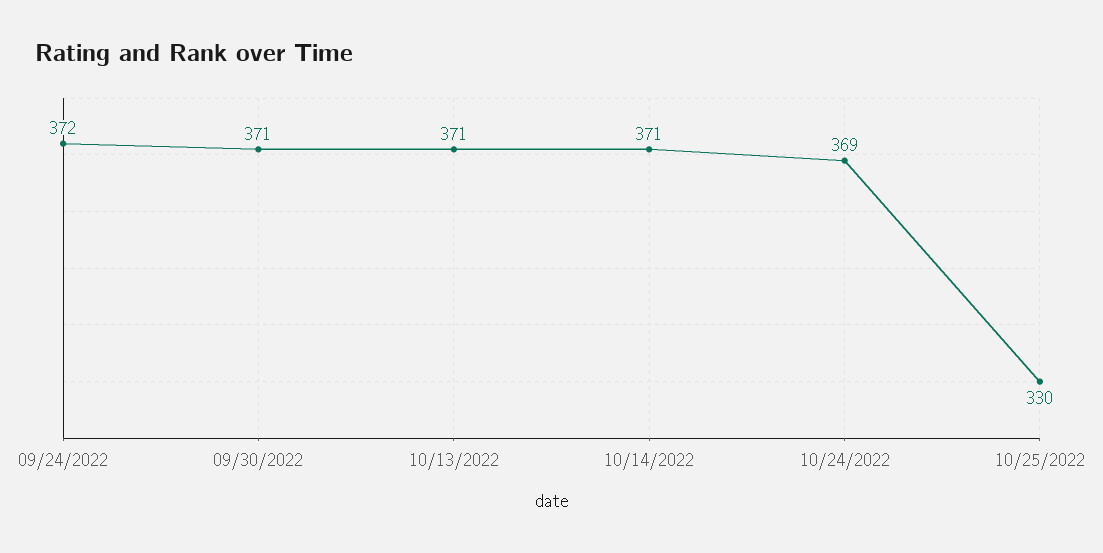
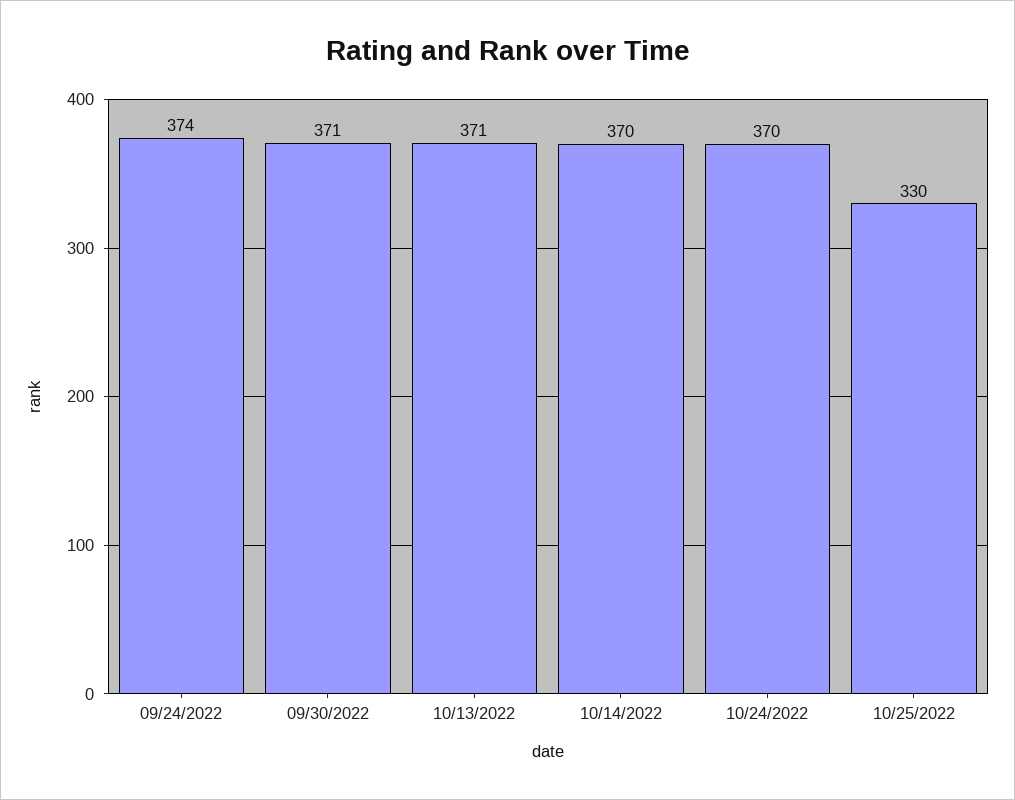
  {
-   "09/24/2022": 372,
+   "09/24/2022": 374,
    "09/30/2022": 371,
    "10/13/2022": 371,
-   "10/14/2022": 371,
+   "10/14/2022": 370,
-   "10/24/2022": 369,
+   "10/24/2022": 370,
    "10/25/2022": 330
  }

